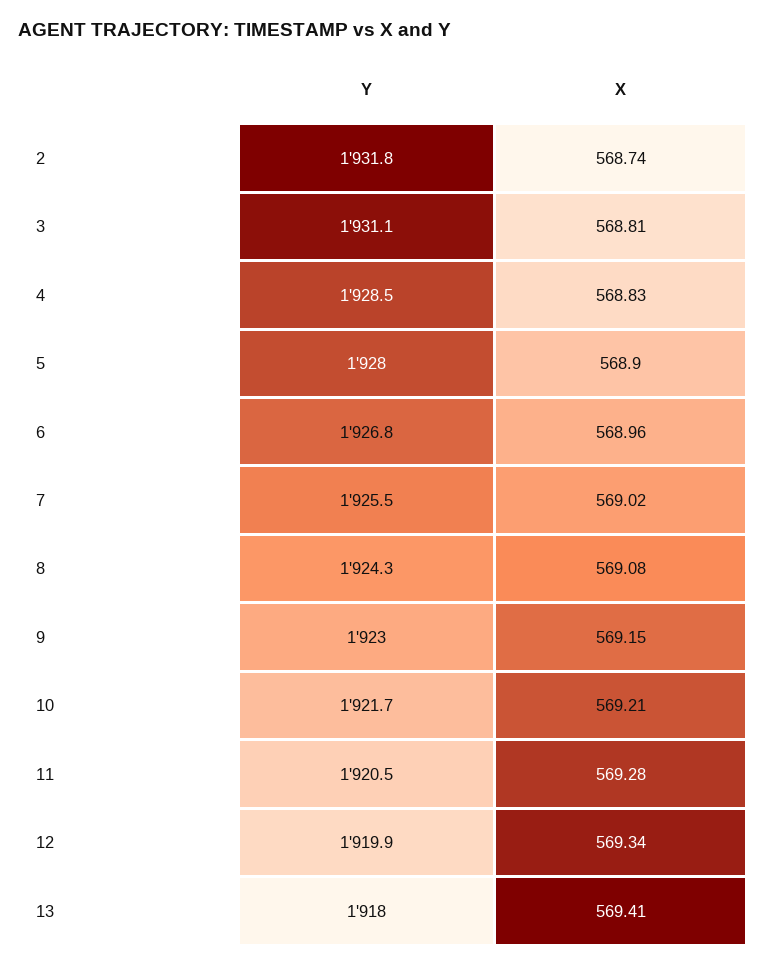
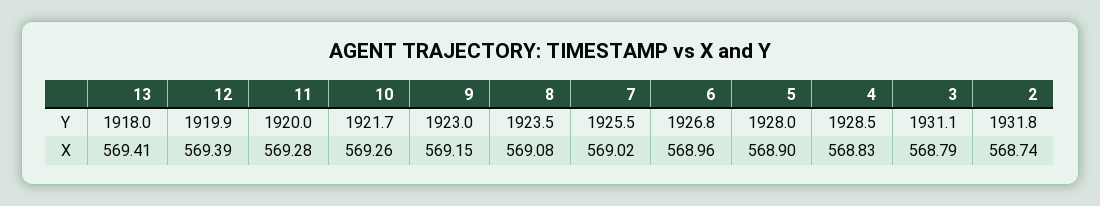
  {
    "Y": {
      "2": 1931.8,
      "3": 1931.1,
      "4": 1928.5,
      "5": 1928,
      "6": 1926.8,
      "7": 1925.5,
-     "8": 1924.3,
+     "8": 1923.5,
      "9": 1923,
      "10": 1921.7,
-     "11": 1920.5,
+     "11": 1920,
      "12": 1919.9,
      "13": 1918
    },
    "X": {
      "2": 568.74,
-     "3": 568.81,
+     "3": 568.79,
      "4": 568.83,
      "5": 568.9,
      "6": 568.96,
      "7": 569.02,
      "8": 569.08,
      "9": 569.15,
-     "10": 569.21,
+     "10": 569.26,
      "11": 569.28,
-     "12": 569.34,
+     "12": 569.39,
      "13": 569.41
    }
  }

